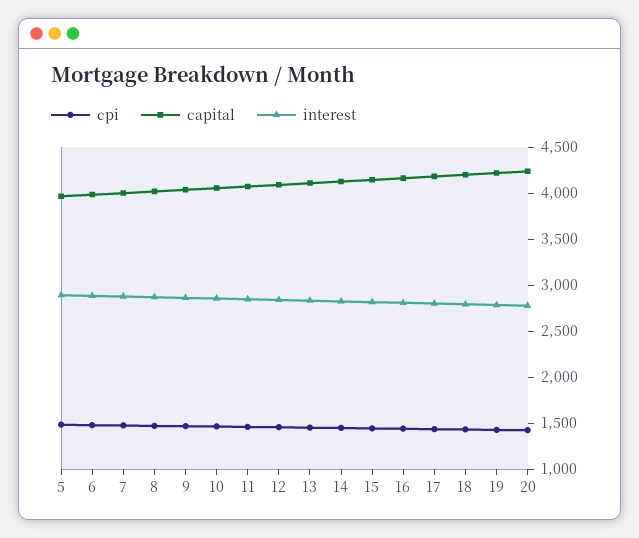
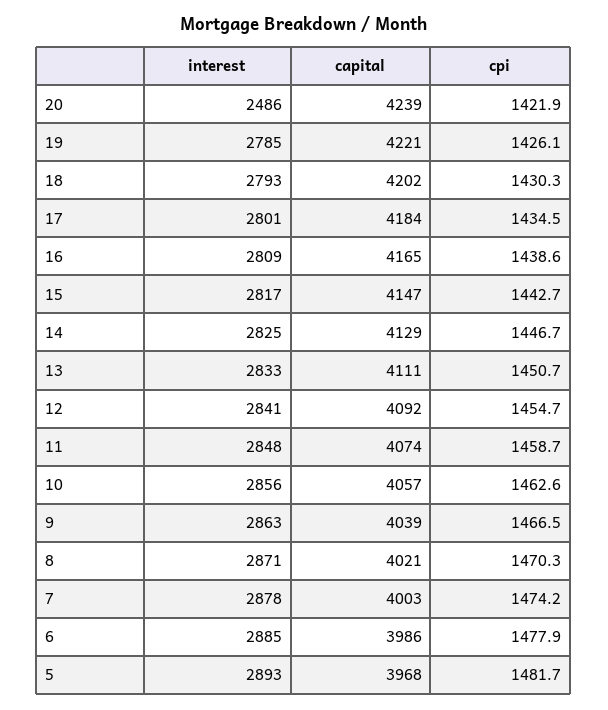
  {
    "cpi": {
      "5": 1481.7,
      "6": 1477.9,
      "7": 1474.2,
      "8": 1470.3,
      "9": 1466.5,
      "10": 1462.6,
      "11": 1458.7,
      "12": 1454.7,
      "13": 1450.7,
      "14": 1446.7,
      "15": 1442.7,
      "16": 1438.6,
      "17": 1434.5,
      "18": 1430.3,
      "19": 1426.1,
      "20": 1421.9
    },
    "capital": {
      "5": 3968,
      "6": 3986,
      "7": 4003,
      "8": 4021,
      "9": 4039,
      "10": 4057,
      "11": 4074,
      "12": 4092,
      "13": 4111,
      "14": 4129,
      "15": 4147,
      "16": 4165,
      "17": 4184,
      "18": 4202,
      "19": 4221,
      "20": 4239
    },
    "interest": {
      "5": 2893,
      "6": 2885,
      "7": 2878,
      "8": 2871,
      "9": 2863,
      "10": 2856,
      "11": 2848,
      "12": 2841,
      "13": 2833,
      "14": 2825,
      "15": 2817,
      "16": 2809,
      "17": 2801,
      "18": 2793,
      "19": 2785,
-     "20": 2800
+     "20": 2486
    }
  }

